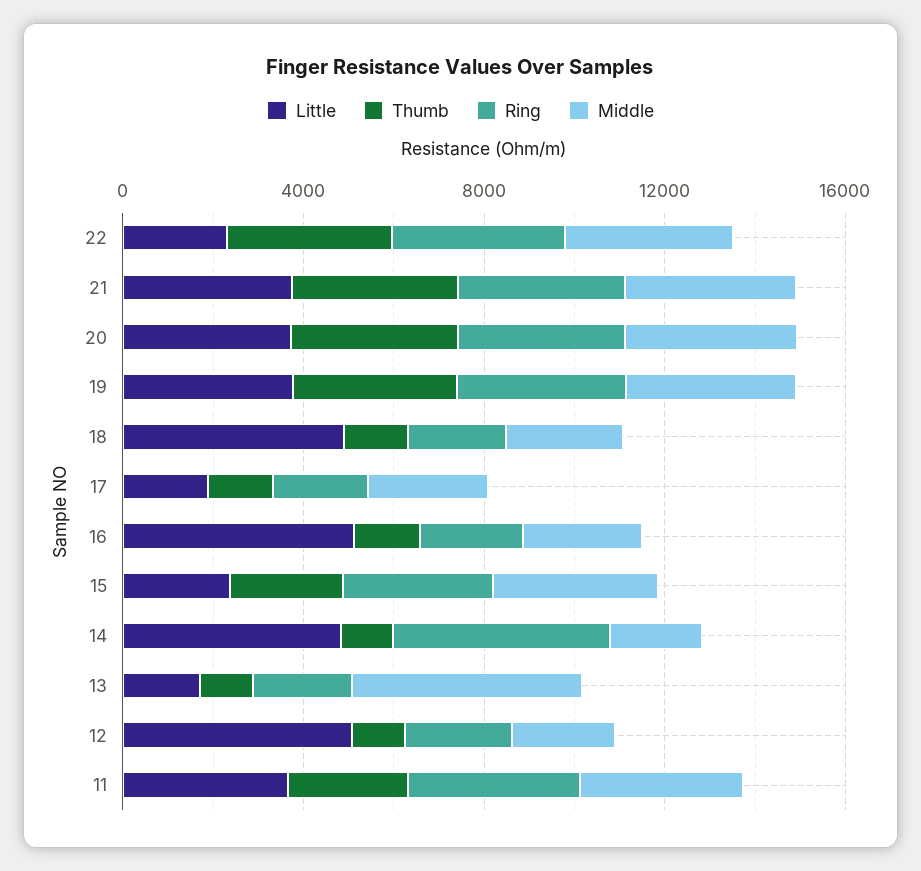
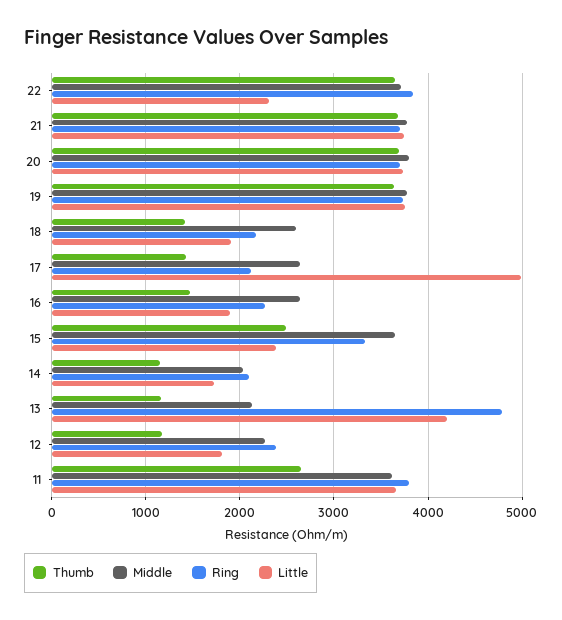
  {
    "Little": {
      "22": 2300,
      "21": 3700,
      "20": 3700,
      "19": 3800,
-     "18": 5000,
+     "18": 1900,
-     "17": 2000,
+     "17": 5000,
-     "16": 5000,
+     "16": 1900,
      "15": 2400,
-     "14": 5000,
+     "14": 1700,
-     "13": 2000,
+     "13": 4200,
-     "12": 5000,
+     "12": 1800,
      "11": 3700
    },
    "Thumb": {
      "22": 3700,
      "21": 3700,
      "20": 3700,
      "19": 3600,
      "18": 1400,
      "17": 1400,
      "16": 1500,
      "15": 2500,
      "14": 1200,
      "13": 1200,
      "12": 1200,
      "11": 2700
    },
    "Ring": {
      "22": 3800,
      "21": 3700,
      "20": 3700,
      "19": 3700,
      "18": 2200,
      "17": 2100,
      "16": 2300,
      "15": 3300,
-     "14": 5000,
+     "14": 2100,
-     "13": 2000,
+     "13": 4800,
      "12": 2400,
      "11": 3800
    },
    "Middle": {
      "22": 3700,
      "21": 3800,
      "20": 3800,
      "19": 3800,
      "18": 2600,
      "17": 2600,
      "16": 2600,
      "15": 3700,
      "14": 2000,
-     "13": 5000,
+     "13": 2100,
      "12": 2300,
      "11": 3600
    }
  }

